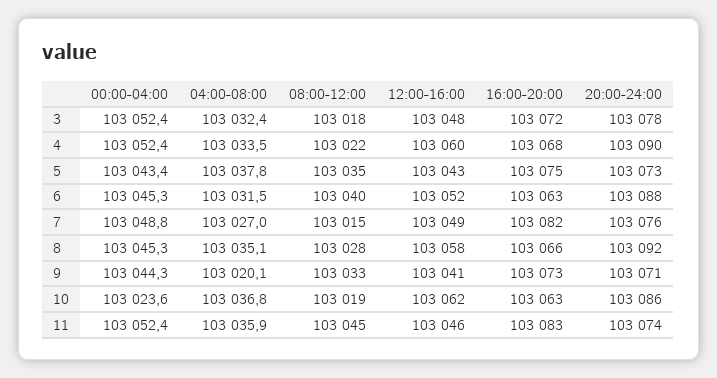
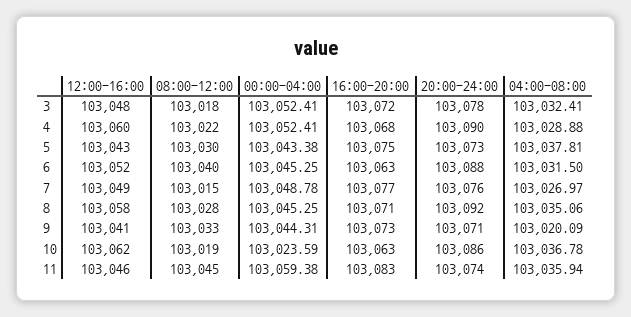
  {
    "00:00-04:00": {
      "3": 103052.41,
      "4": 103052.41,
      "5": 103043.38,
      "6": 103045.25,
      "7": 103048.78,
      "8": 103045.25,
      "9": 103044.31,
      "10": 103023.59,
-     "11": 103052.4
+     "11": 103059.38
    },
    "04:00-08:00": {
      "3": 103032.41,
-     "4": 103033.5,
+     "4": 103028.88,
      "5": 103037.81,
      "6": 103031.5,
      "7": 103026.97,
      "8": 103035.06,
      "9": 103020.09,
      "10": 103036.78,
      "11": 103035.94
    },
    "08:00-12:00": {
      "3": 103018,
      "4": 103022,
-     "5": 103035,
+     "5": 103030,
      "6": 103040,
      "7": 103015,
      "8": 103028,
      "9": 103033,
      "10": 103019,
      "11": 103045
    },
    "12:00-16:00": {
      "3": 103048,
      "4": 103060,
      "5": 103043,
      "6": 103052,
      "7": 103049,
      "8": 103058,
      "9": 103041,
      "10": 103062,
      "11": 103046
    },
    "16:00-20:00": {
      "3": 103072,
      "4": 103068,
      "5": 103075,
      "6": 103063,
-     "7": 103082,
+     "7": 103077,
-     "8": 103066,
+     "8": 103071,
      "9": 103073,
      "10": 103063,
      "11": 103083
    },
    "20:00-24:00": {
      "3": 103078,
      "4": 103090,
      "5": 103073,
      "6": 103088,
      "7": 103076,
      "8": 103092,
      "9": 103071,
      "10": 103086,
      "11": 103074
    }
  }

